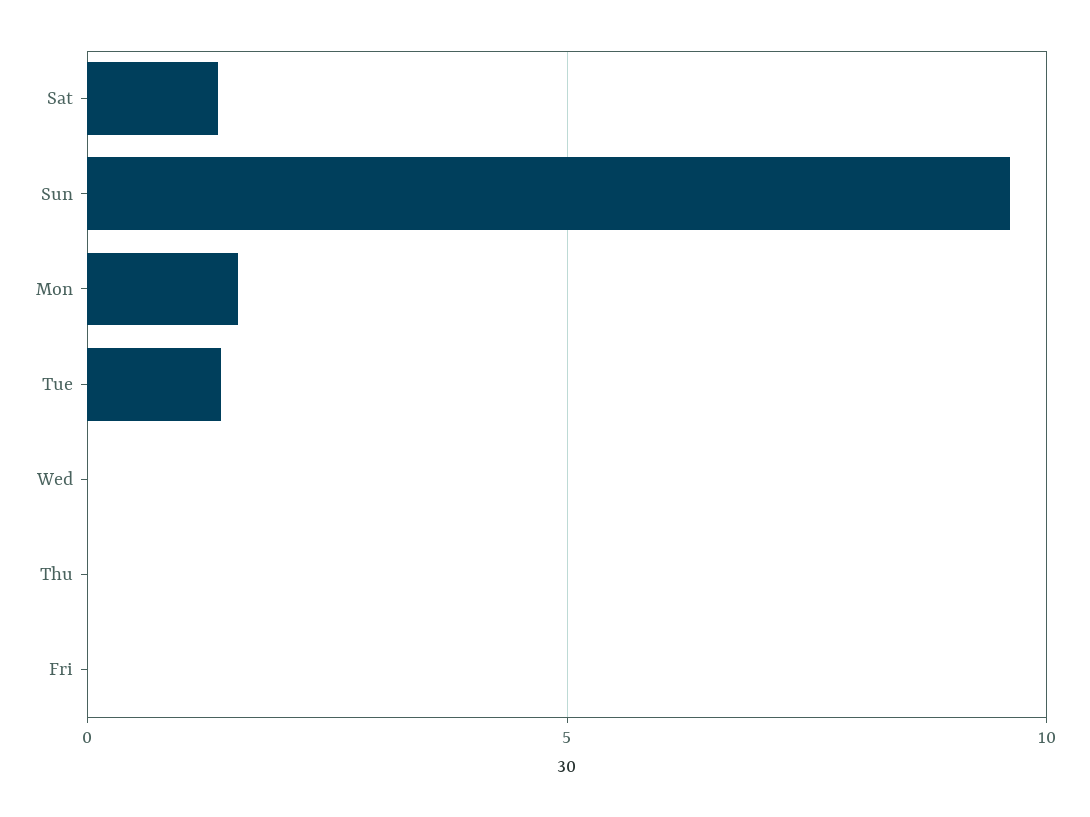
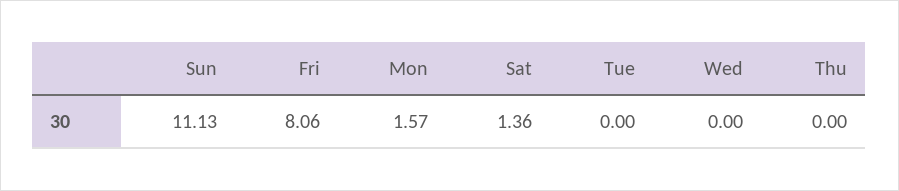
  {
    "Sat": 1.36,
-   "Sun": 9.5,
+   "Sun": 11.13,
    "Mon": 1.57,
-   "Tue": 1.5,
+   "Tue": 0,
    "Wed": 0,
    "Thu": 0,
-   "Fri": 0
+   "Fri": 8.06
  }

